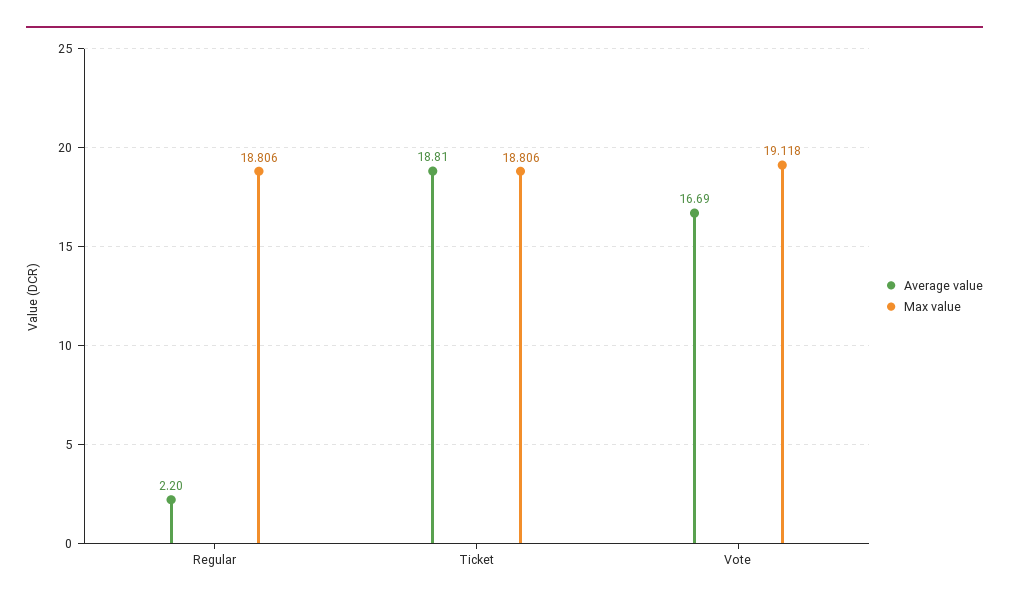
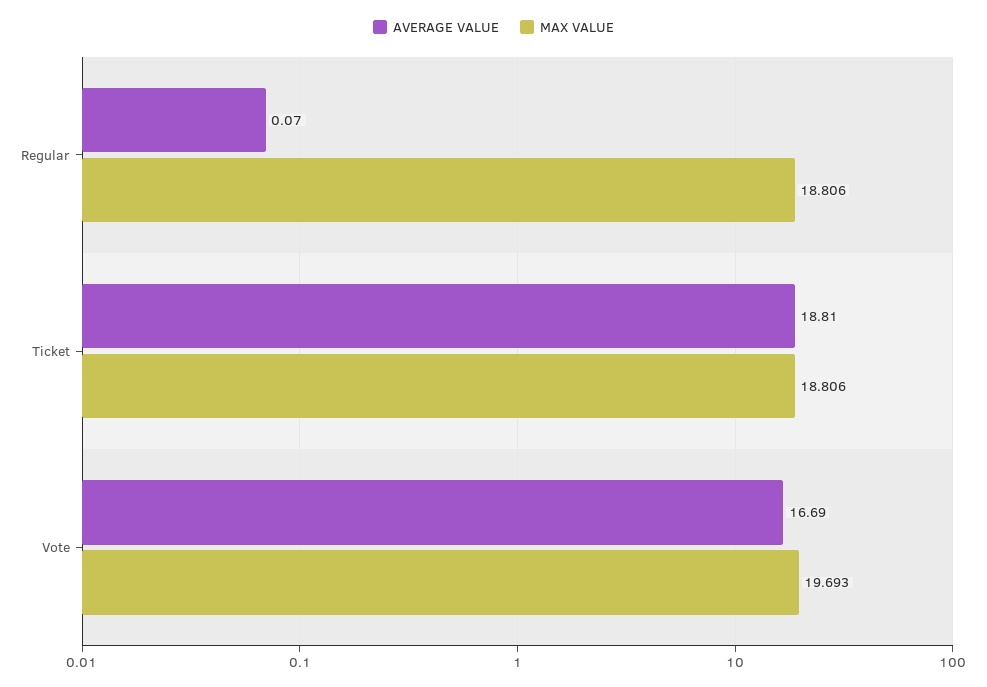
  {
    "Average value": {
-     "Regular": 2.2,
+     "Regular": 0.07,
      "Ticket": 18.81,
      "Vote": 16.69
    },
    "Max value": {
      "Regular": 18.806,
      "Ticket": 18.806,
-     "Vote": 19.118
+     "Vote": 19.693
    }
  }

